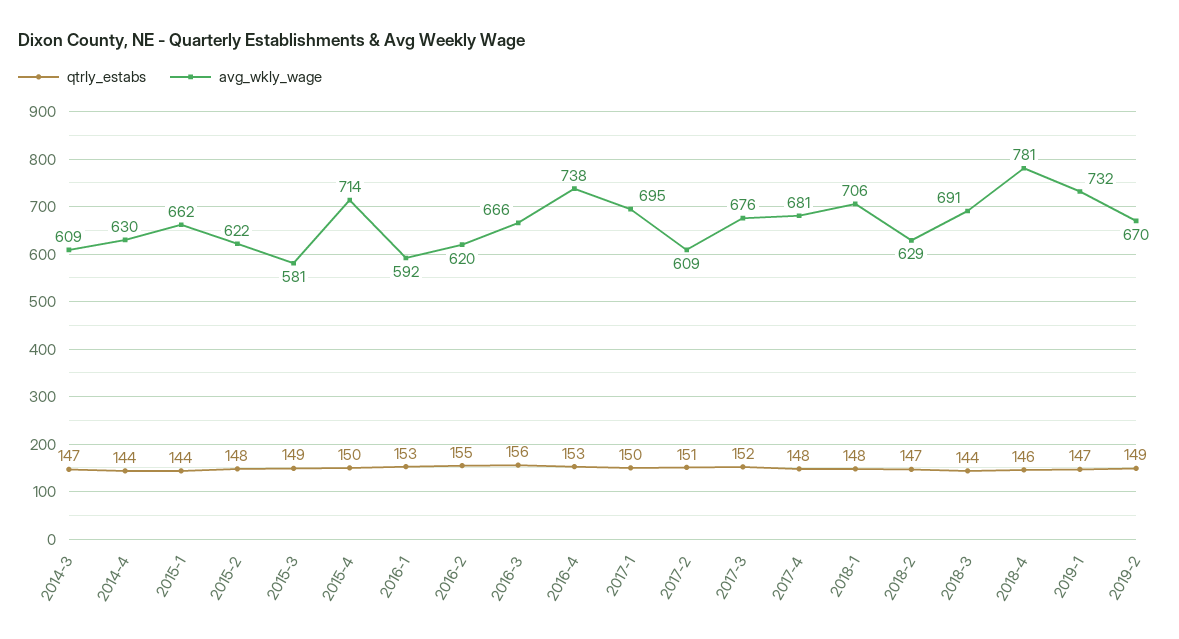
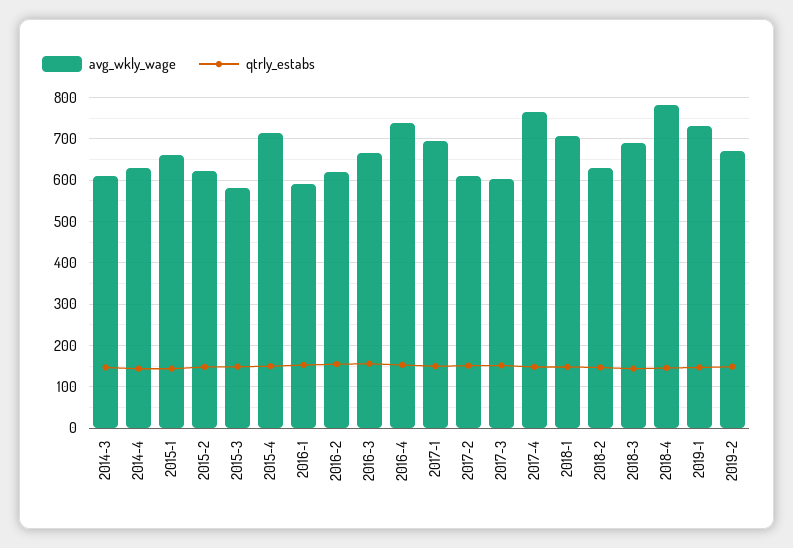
  {
    "qtrly_estabs": {
      "2014-3": 147,
      "2014-4": 144,
      "2015-1": 144,
      "2015-2": 148,
      "2015-3": 149,
      "2015-4": 150,
      "2016-1": 153,
      "2016-2": 155,
      "2016-3": 156,
      "2016-4": 153,
      "2017-1": 150,
      "2017-2": 151,
      "2017-3": 152,
      "2017-4": 148,
      "2018-1": 148,
      "2018-2": 147,
      "2018-3": 144,
      "2018-4": 146,
      "2019-1": 147,
      "2019-2": 149
    },
    "avg_wkly_wage": {
      "2014-3": 609,
      "2014-4": 630,
      "2015-1": 662,
      "2015-2": 622,
      "2015-3": 581,
      "2015-4": 714,
      "2016-1": 592,
      "2016-2": 620,
      "2016-3": 666,
      "2016-4": 738,
      "2017-1": 695,
      "2017-2": 609,
-     "2017-3": 676,
+     "2017-3": 600,
-     "2017-4": 681,
+     "2017-4": 760,
      "2018-1": 706,
      "2018-2": 629,
      "2018-3": 691,
      "2018-4": 781,
      "2019-1": 732,
      "2019-2": 670
    }
  }

